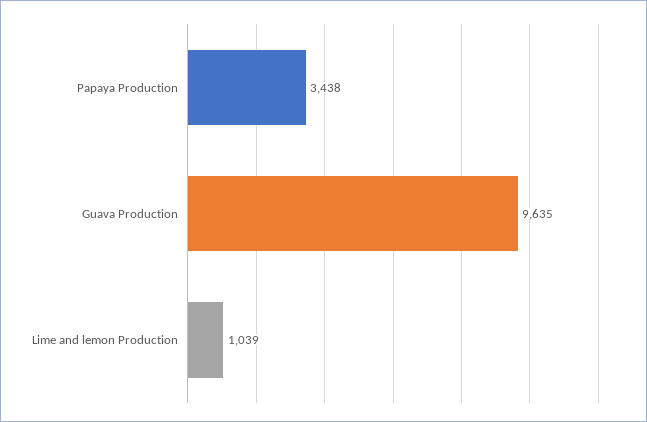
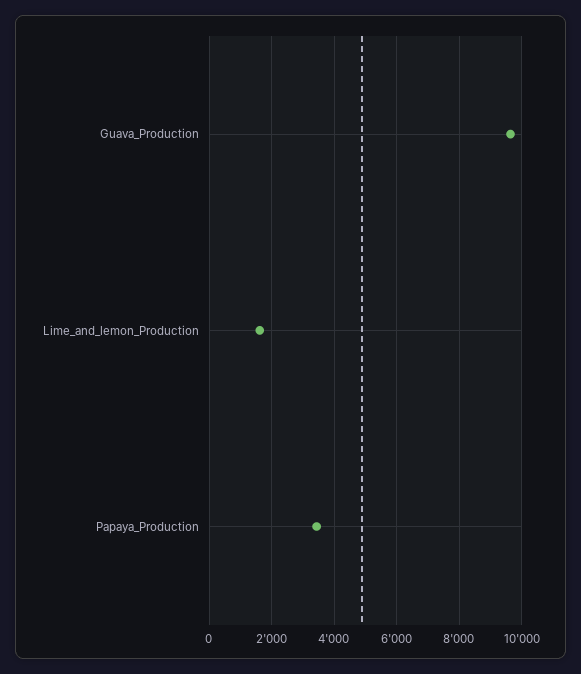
  {
    "Papaya Production": 3438,
    "Guava Production": 9635,
-   "Lime and lemon Production": 1039
+   "Lime and lemon Production": 1600
  }

